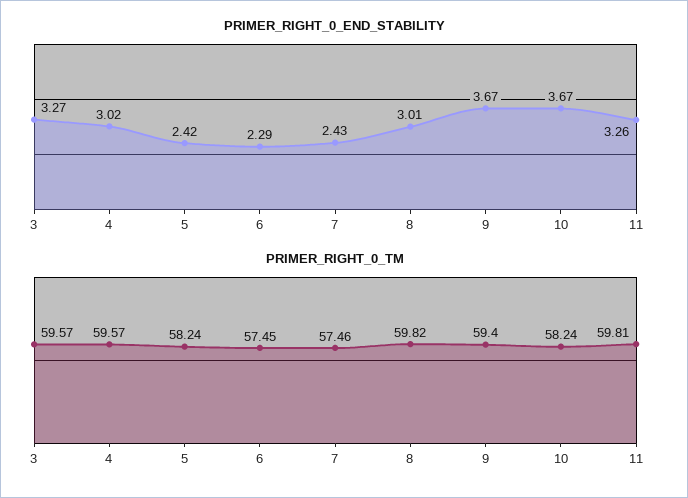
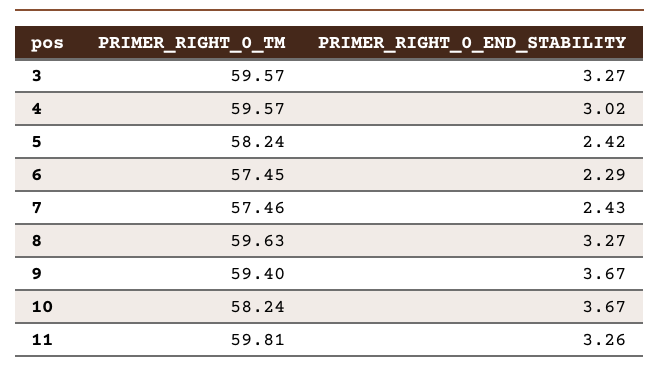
  {
    "PRIMER_RIGHT_0_END_STABILITY": {
      "3": 3.27,
      "4": 3.02,
      "5": 2.42,
      "6": 2.29,
      "7": 2.43,
-     "8": 3.01,
+     "8": 3.27,
      "9": 3.67,
      "10": 3.67,
      "11": 3.26
    },
    "PRIMER_RIGHT_0_TM": {
      "3": 59.57,
      "4": 59.57,
      "5": 58.24,
      "6": 57.45,
      "7": 57.46,
-     "8": 59.82,
+     "8": 59.63,
      "9": 59.4,
      "10": 58.24,
      "11": 59.81
    }
  }

